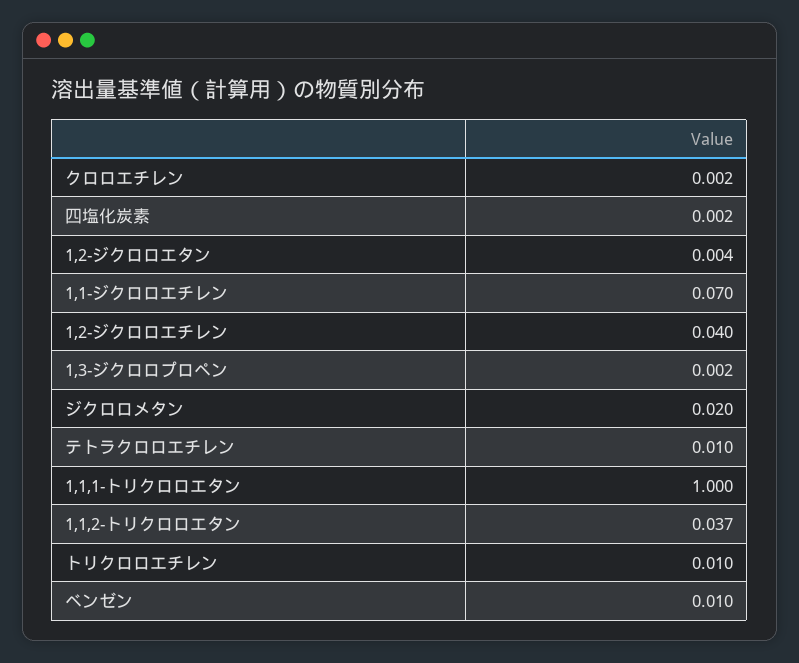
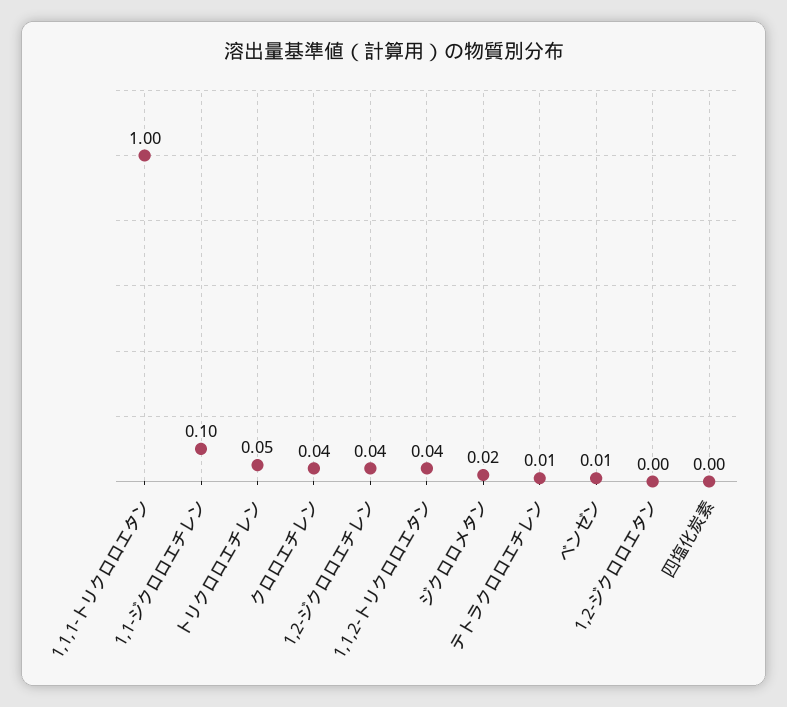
  {
-   "クロロエチレン": 0.002,
+   "クロロエチレン": 0.04,
    "四塩化炭素": 0.002,
    "1,2-ジクロロエタン": 0.004,
-   "1,1-ジクロロエチレン": 0.07,
+   "1,1-ジクロロエチレン": 0.1,
    "1,2-ジクロロエチレン": 0.04,
-   "1,3-ジクロロプロペン": 0.002,
    "ジクロロメタン": 0.02,
    "テトラクロロエチレン": 0.01,
    "1,1,1-トリクロロエタン": 1,
    "1,1,2-トリクロロエタン": 0.037,
-   "トリクロロエチレン": 0.01,
+   "トリクロロエチレン": 0.05,
    "ベンゼン": 0.01
  }

